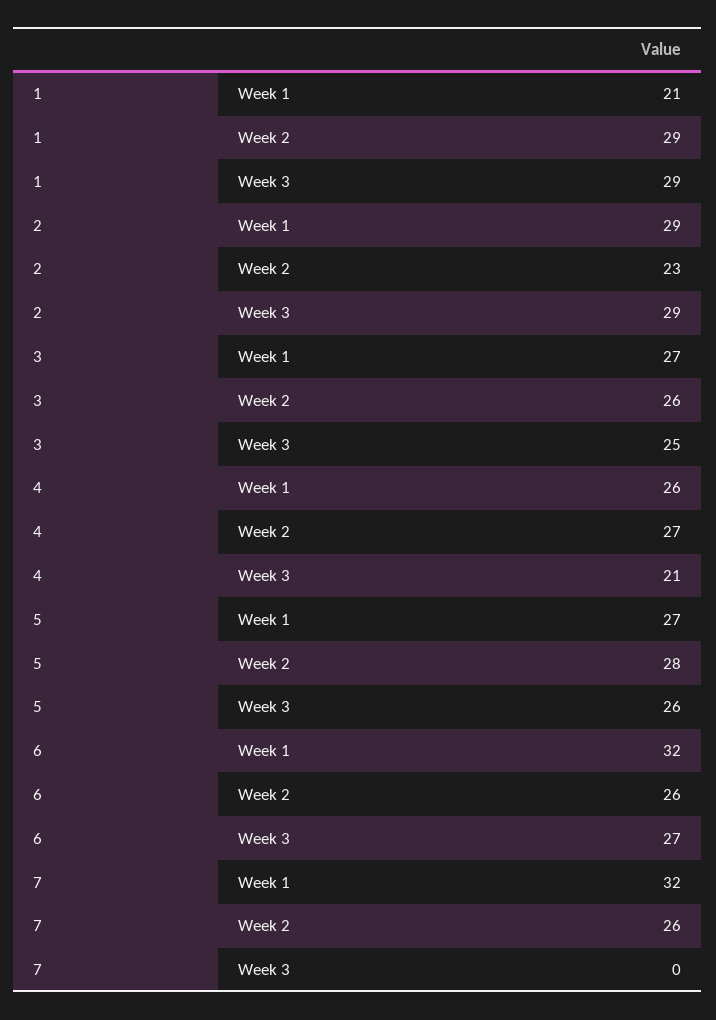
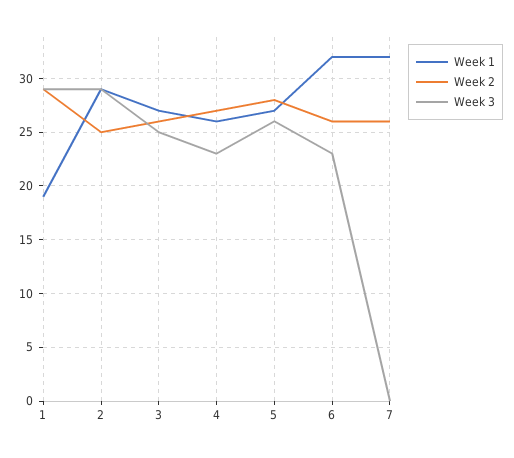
  {
    "Week 1": {
-     "1": 21,
+     "1": 19,
      "2": 29,
      "3": 27,
      "4": 26,
      "5": 27,
      "6": 32,
      "7": 32
    },
    "Week 2": {
      "1": 29,
-     "2": 23,
+     "2": 25,
      "3": 26,
      "4": 27,
      "5": 28,
      "6": 26,
      "7": 26
    },
    "Week 3": {
      "1": 29,
      "2": 29,
      "3": 25,
-     "4": 21,
+     "4": 23,
      "5": 26,
-     "6": 27,
+     "6": 23,
      "7": 0
    }
  }

